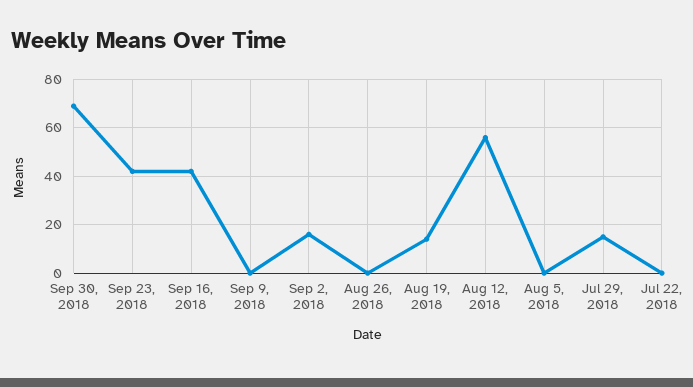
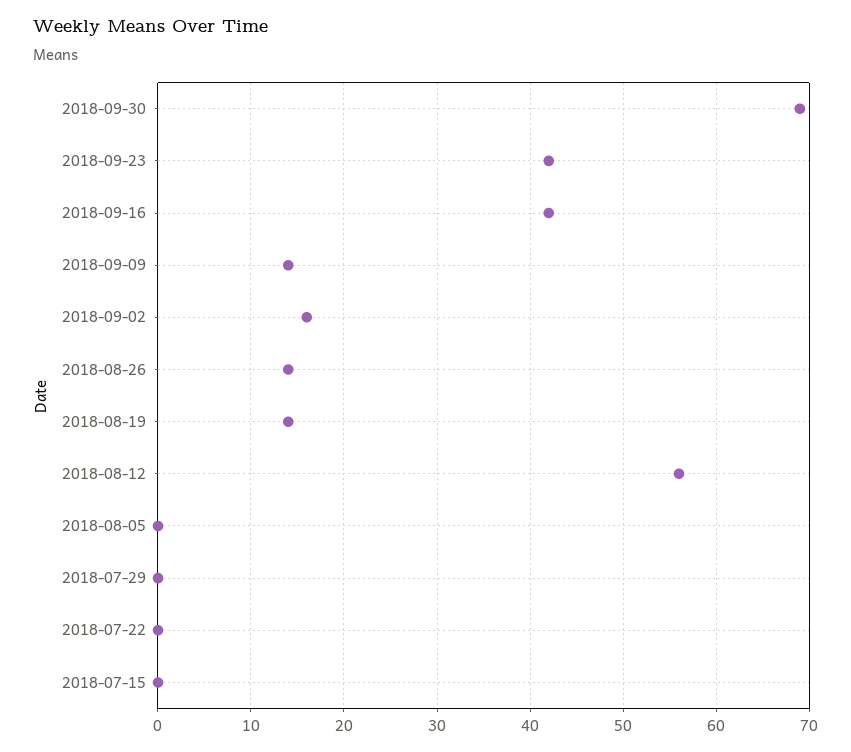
  {
    "Sep 30, 2018": 69,
    "Sep 23, 2018": 42,
    "Sep 16, 2018": 42,
-   "Sep 9, 2018": 0,
+   "Sep 9, 2018": 14,
    "Sep 2, 2018": 16,
-   "Aug 26, 2018": 0,
+   "Aug 26, 2018": 14,
    "Aug 19, 2018": 14,
    "Aug 12, 2018": 56,
    "Aug 5, 2018": 0,
-   "Jul 29, 2018": 15,
+   "Jul 29, 2018": 0,
-   "Jul 22, 2018": 0
+   "Jul 22, 2018": 0,
+   "2018-07-15": 0
  }

